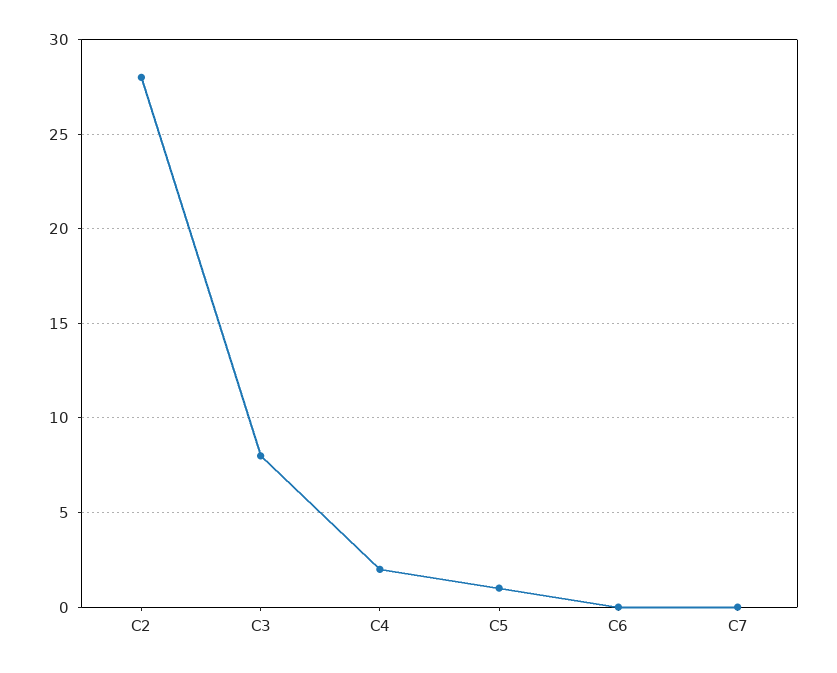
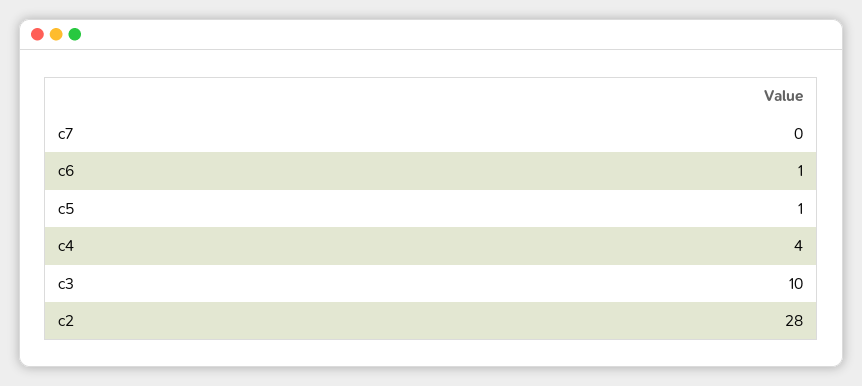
  {
    "C2": 28,
-   "C3": 8,
+   "C3": 10,
-   "C4": 2,
+   "C4": 4,
    "C5": 1,
-   "C6": 0,
+   "C6": 1,
    "C7": 0
  }

